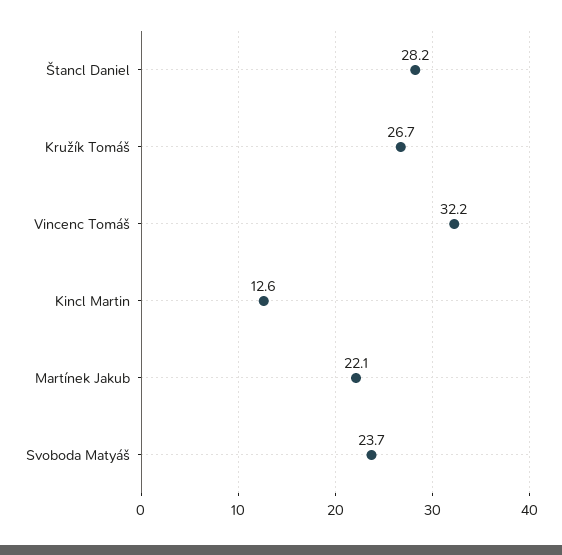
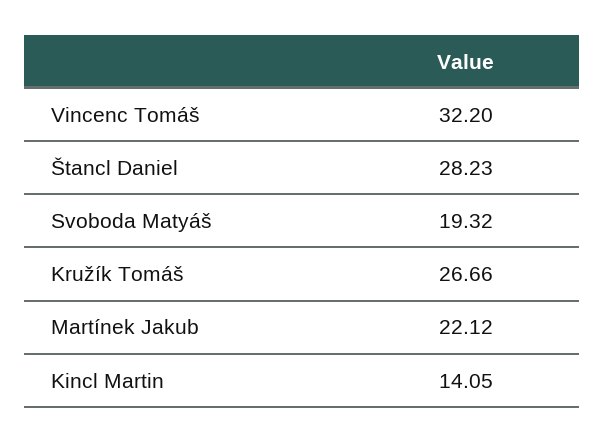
  {
    "Štancl Daniel": 28.23,
    "Kružík Tomáš": 26.66,
    "Vincenc Tomáš": 32.2,
-   "Kincl Martin": 12.6,
+   "Kincl Martin": 14.05,
    "Martínek Jakub": 22.12,
-   "Svoboda Matyáš": 23.7
+   "Svoboda Matyáš": 19.32
  }

